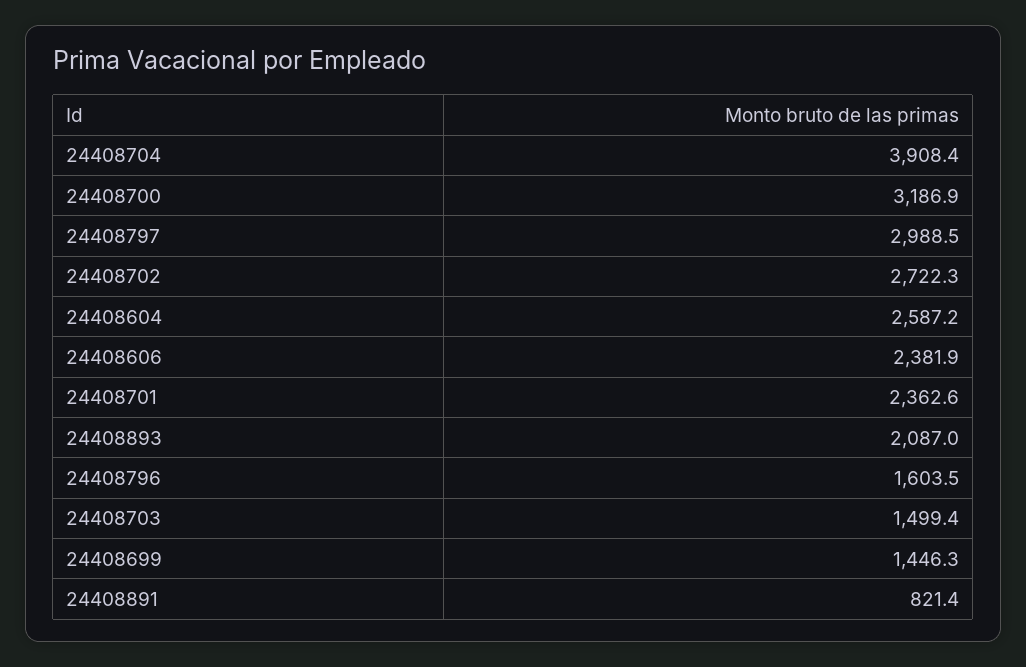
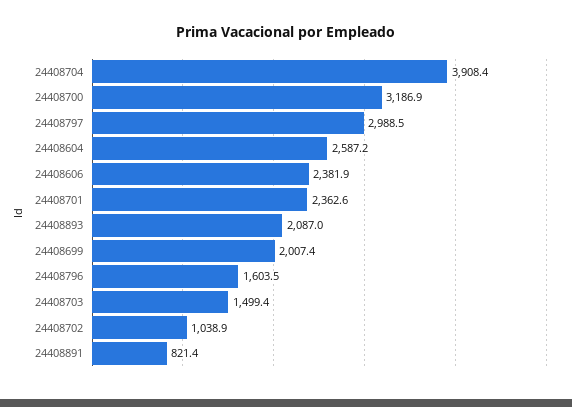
  {
    "24408704": 3908.4,
    "24408700": 3186.9,
    "24408797": 2988.5,
-   "24408702": 2722.3,
+   "24408702": 1038.9,
    "24408604": 2587.2,
    "24408606": 2381.9,
    "24408701": 2362.6,
    "24408893": 2087,
    "24408796": 1603.5,
    "24408703": 1499.4,
-   "24408699": 1446.3,
+   "24408699": 2007.4,
    "24408891": 821.4
  }

